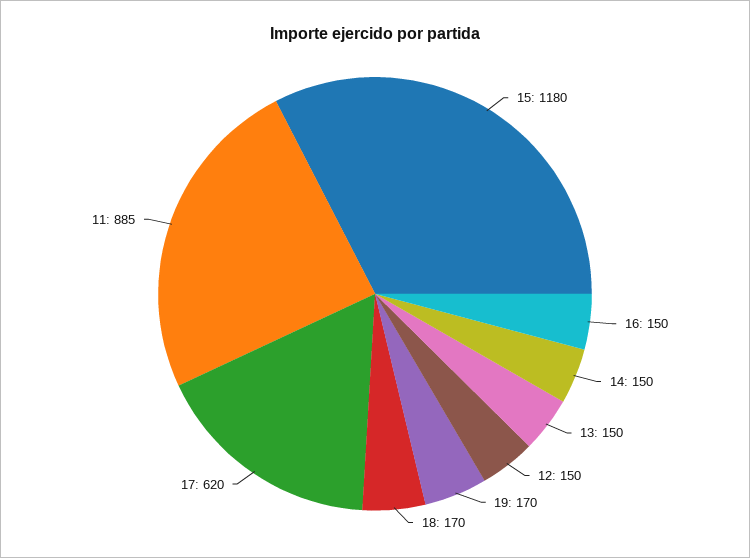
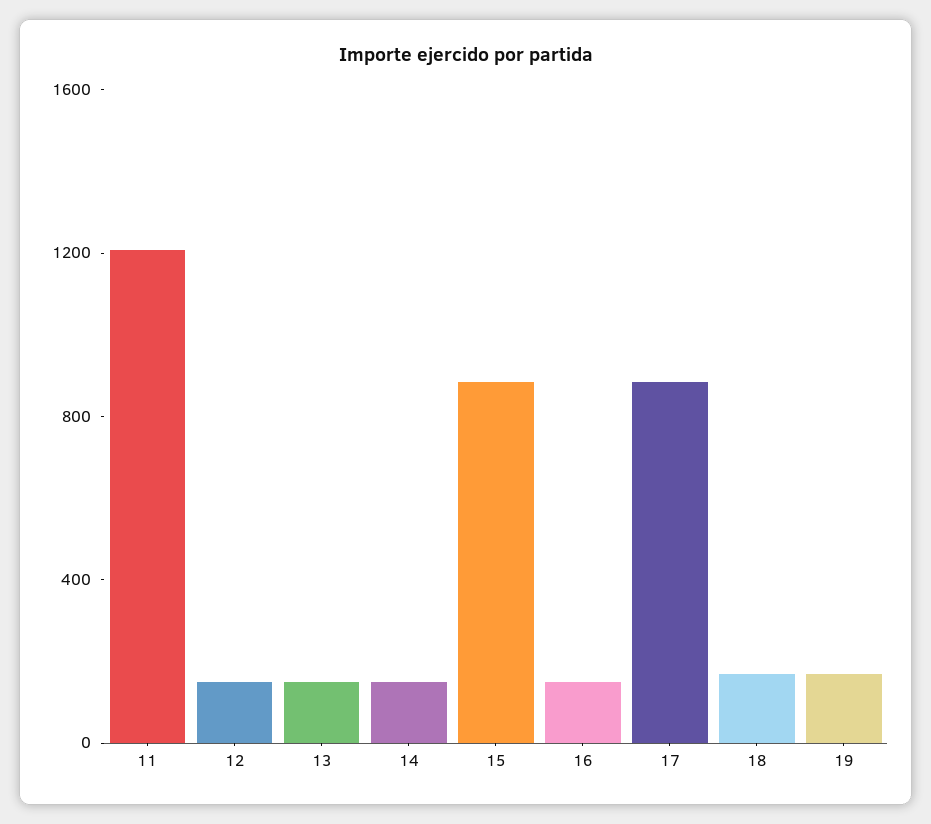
  {
-   "15": 1180,
+   "15": 900,
    "16": 150,
    "14": 150,
    "13": 150,
    "12": 150,
    "19": 170,
    "18": 170,
-   "17": 620,
+   "17": 900,
-   "11": 885
+   "11": 1200
  }

